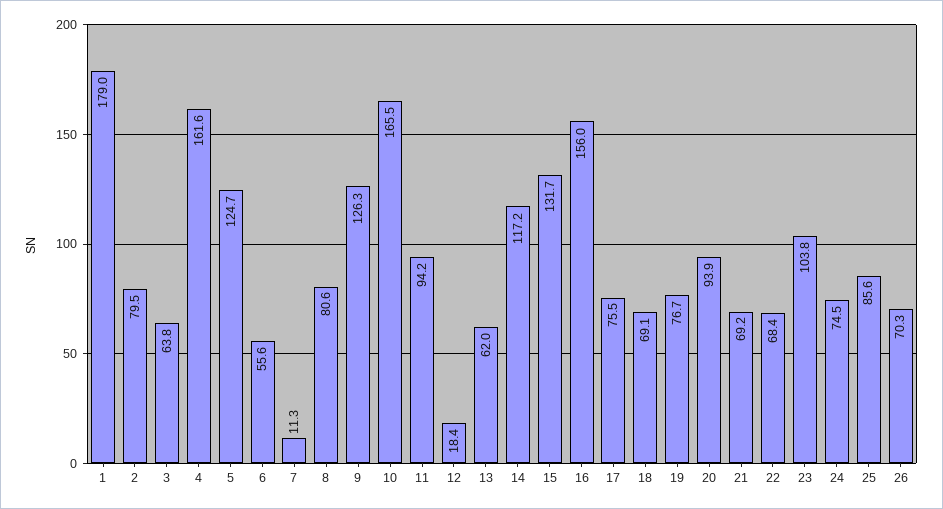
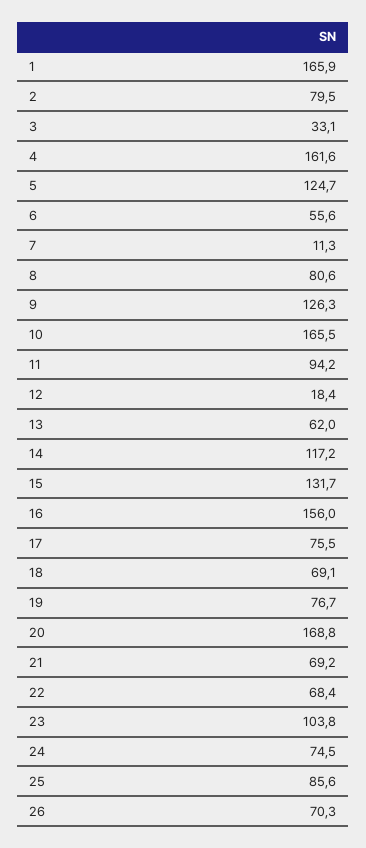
  {
-   "1": 179,
+   "1": 165.9,
    "2": 79.5,
-   "3": 63.8,
+   "3": 33.1,
    "4": 161.6,
    "5": 124.7,
    "6": 55.6,
    "7": 11.3,
    "8": 80.6,
    "9": 126.3,
    "10": 165.5,
    "11": 94.2,
    "12": 18.4,
    "13": 62,
    "14": 117.2,
    "15": 131.7,
    "16": 156,
    "17": 75.5,
    "18": 69.1,
    "19": 76.7,
-   "20": 93.9,
+   "20": 168.8,
    "21": 69.2,
    "22": 68.4,
    "23": 103.8,
    "24": 74.5,
    "25": 85.6,
    "26": 70.3
  }

